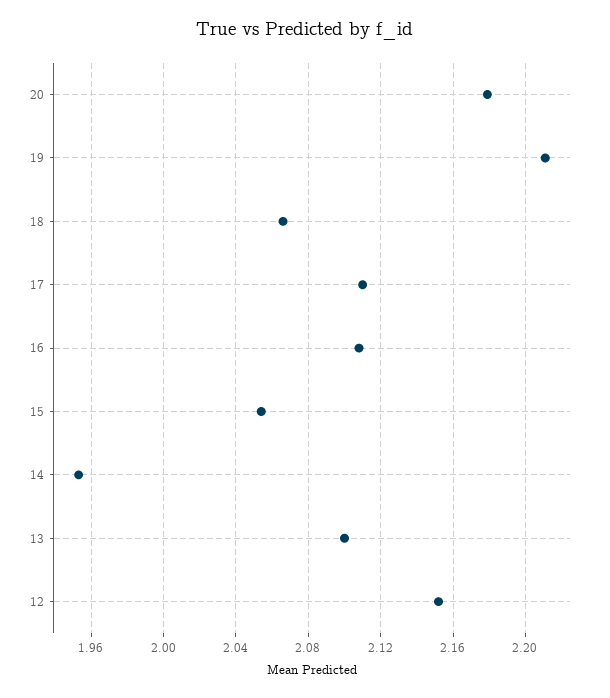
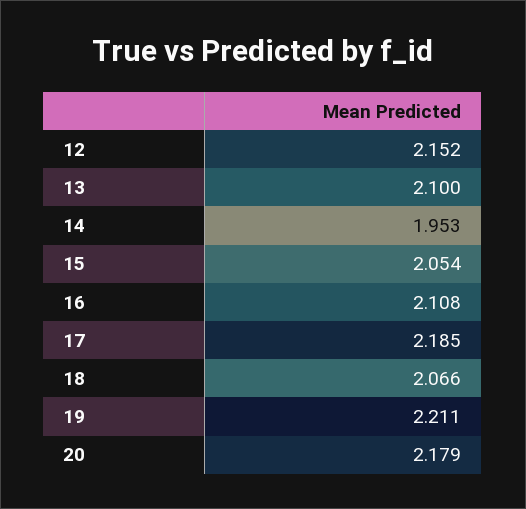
  {
    "20": 2.179,
    "19": 2.211,
    "18": 2.066,
-   "17": 2.11,
+   "17": 2.185,
    "16": 2.108,
    "15": 2.054,
    "14": 1.953,
    "13": 2.1,
    "12": 2.152
  }

